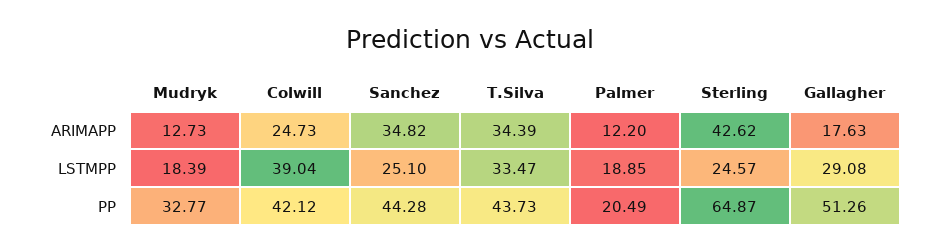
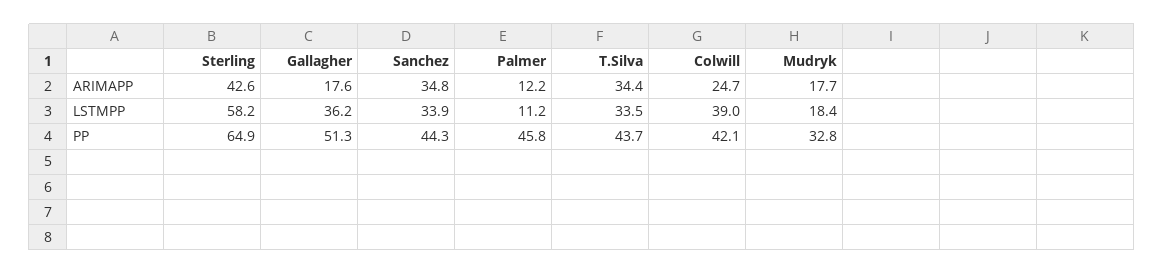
  {
    "Mudryk": {
-     "ARIMAPP": 12.73,
+     "ARIMAPP": 17.7,
      "LSTMPP": 18.39,
      "PP": 32.77
    },
    "Colwill": {
      "ARIMAPP": 24.73,
      "LSTMPP": 39.04,
      "PP": 42.12
    },
    "Sanchez": {
      "ARIMAPP": 34.82,
-     "LSTMPP": 25.1,
+     "LSTMPP": 33.9,
      "PP": 44.28
    },
    "T.Silva": {
      "ARIMAPP": 34.39,
      "LSTMPP": 33.47,
      "PP": 43.73
    },
    "Palmer": {
      "ARIMAPP": 12.2,
-     "LSTMPP": 18.85,
+     "LSTMPP": 11.2,
-     "PP": 20.49
+     "PP": 45.8
    },
    "Sterling": {
      "ARIMAPP": 42.62,
-     "LSTMPP": 24.57,
+     "LSTMPP": 58.2,
      "PP": 64.87
    },
    "Gallagher": {
      "ARIMAPP": 17.63,
-     "LSTMPP": 29.08,
+     "LSTMPP": 36.2,
      "PP": 51.26
    }
  }

